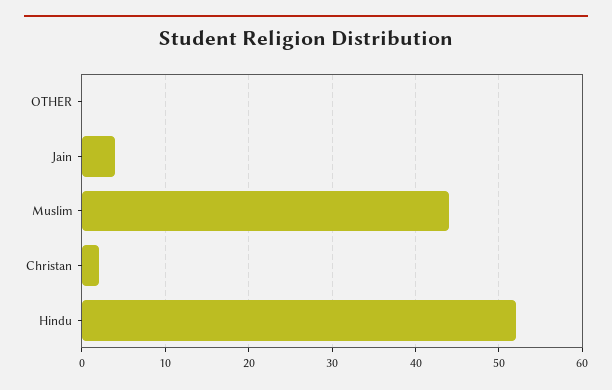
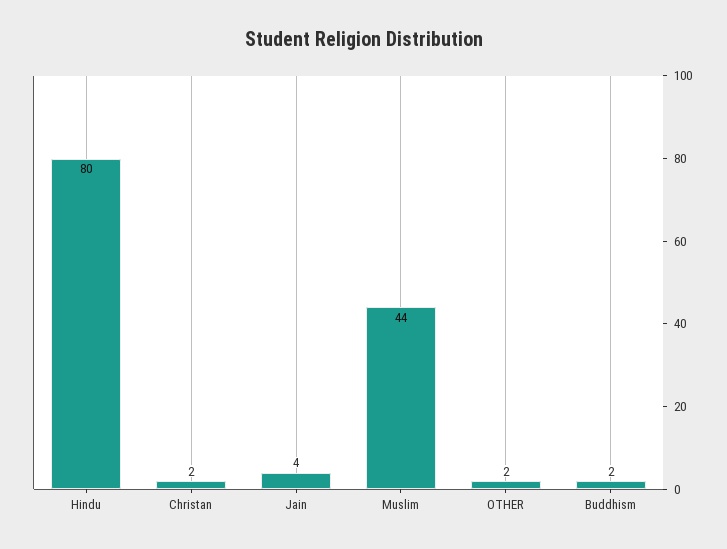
  {
-   "OTHER": 0,
+   "OTHER": 2,
    "Jain": 4,
    "Muslim": 44,
    "Christan": 2,
-   "Hindu": 52
+   "Hindu": 80,
+   "Buddhism": 2
  }

